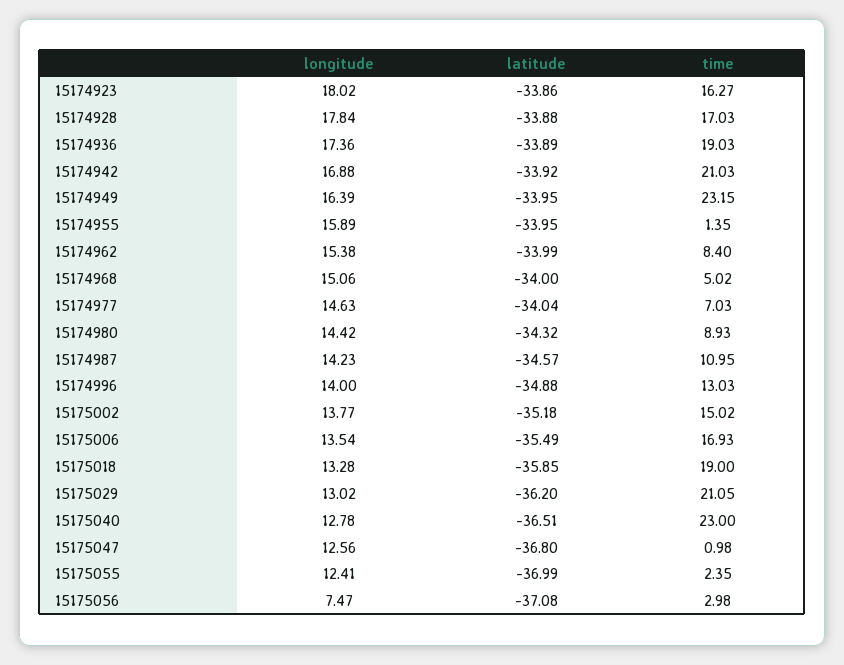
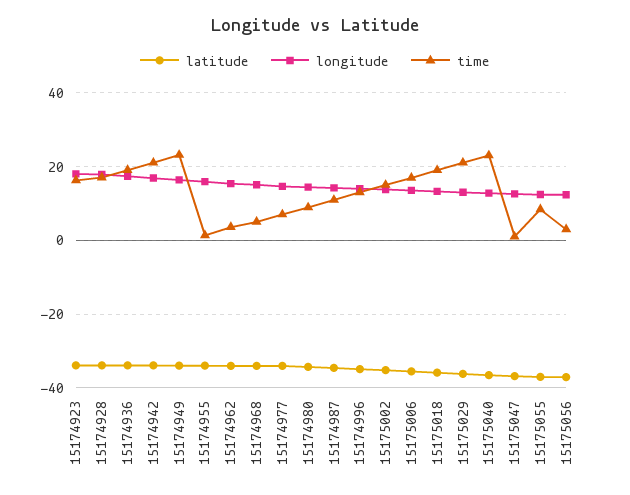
  {
    "longitude": {
      "15174923": 18.02,
      "15174928": 17.84,
      "15174936": 17.36,
      "15174942": 16.88,
      "15174949": 16.39,
      "15174955": 15.89,
      "15174962": 15.38,
      "15174968": 15.06,
      "15174977": 14.63,
      "15174980": 14.42,
      "15174987": 14.23,
      "15174996": 14,
      "15175002": 13.77,
      "15175006": 13.54,
      "15175018": 13.28,
      "15175029": 13.02,
      "15175040": 12.78,
      "15175047": 12.56,
      "15175055": 12.41,
-     "15175056": 7.47
+     "15175056": 12
    },
    "latitude": {
      "15174923": -33.86,
      "15174928": -33.88,
      "15174936": -33.89,
      "15174942": -33.92,
      "15174949": -33.95,
      "15174955": -33.95,
      "15174962": -33.99,
      "15174968": -34,
      "15174977": -34.04,
      "15174980": -34.32,
      "15174987": -34.57,
      "15174996": -34.88,
      "15175002": -35.18,
      "15175006": -35.49,
      "15175018": -35.85,
      "15175029": -36.2,
      "15175040": -36.51,
      "15175047": -36.8,
      "15175055": -36.99,
      "15175056": -37.08
    },
    "time": {
      "15174923": 16.27,
      "15174928": 17.03,
      "15174936": 19.03,
      "15174942": 21.03,
      "15174949": 23.15,
      "15174955": 1.35,
-     "15174962": 8.4,
+     "15174962": 4,
      "15174968": 5.02,
      "15174977": 7.03,
      "15174980": 8.93,
      "15174987": 10.95,
      "15174996": 13.03,
      "15175002": 15.02,
      "15175006": 16.93,
      "15175018": 19,
      "15175029": 21.05,
      "15175040": 23,
      "15175047": 0.98,
-     "15175055": 2.35,
+     "15175055": 8,
      "15175056": 2.98
    }
  }

